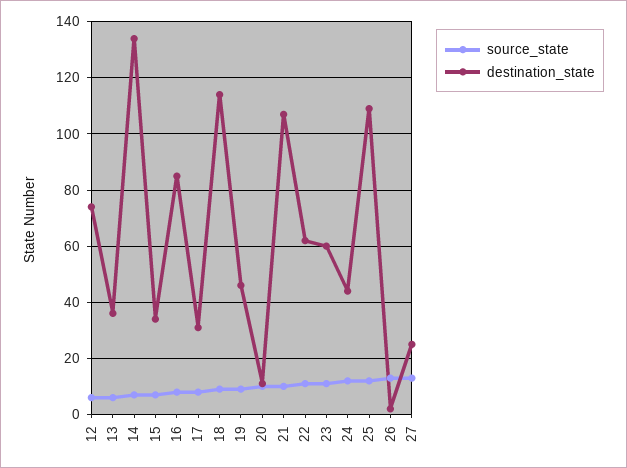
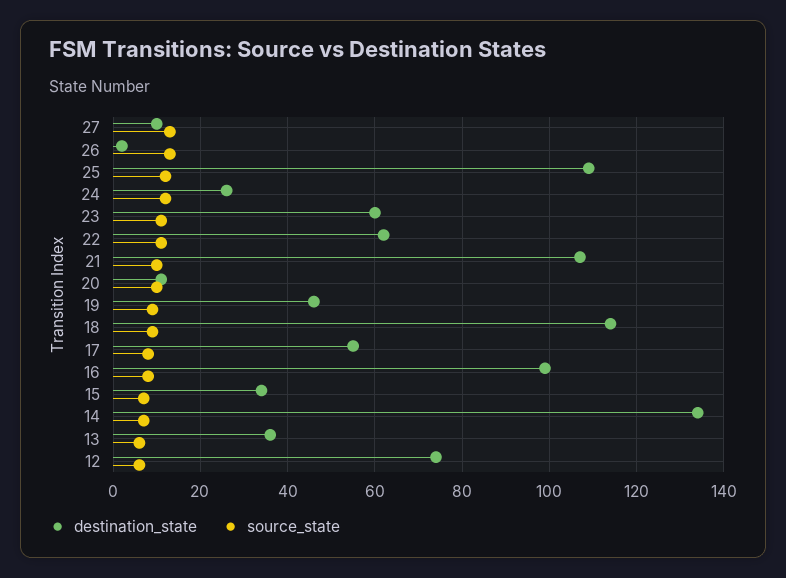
  {
    "source_state": {
      "12": 5,
      "13": 5,
      "14": 5,
      "15": 5,
      "16": 10,
      "17": 10,
      "18": 10,
      "19": 10,
      "20": 10,
      "21": 10,
      "22": 10,
      "23": 10,
      "24": 10,
      "25": 10,
      "26": 15,
      "27": 15
    },
    "destination_state": {
      "12": 75,
      "13": 35,
      "14": 135,
      "15": 35,
-     "16": 85,
+     "16": 100,
-     "17": 30,
+     "17": 55,
      "18": 115,
      "19": 45,
      "20": 10,
      "21": 105,
      "22": 60,
      "23": 60,
-     "24": 45,
+     "24": 25,
      "25": 110,
      "26": 0,
-     "27": 25
+     "27": 10
    }
  }

